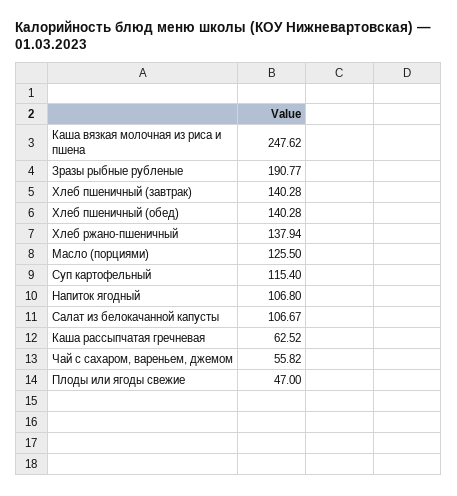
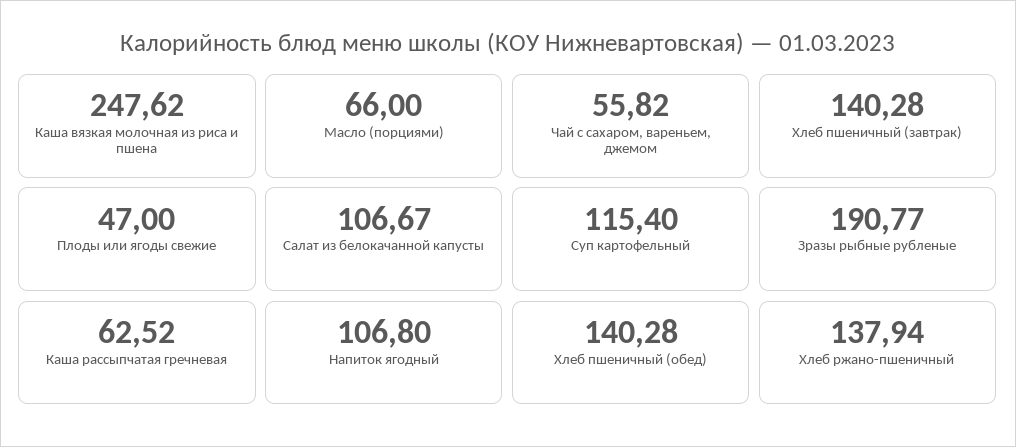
  {
    "Каша вязкая молочная из риса и пшена": 247.62,
    "Зразы рыбные рубленые": 190.77,
    "Хлеб пшеничный (завтрак)": 140.28,
    "Хлеб пшеничный (обед)": 140.28,
    "Хлеб ржано-пшеничный": 137.94,
-   "Масло (порциями)": 125.5,
+   "Масло (порциями)": 66,
    "Суп картофельный": 115.4,
    "Напиток ягодный": 106.8,
    "Салат из белокачанной капусты": 106.67,
    "Каша рассыпчатая гречневая": 62.52,
    "Чай с сахаром, вареньем, джемом": 55.82,
    "Плоды или ягоды свежие": 47
  }

